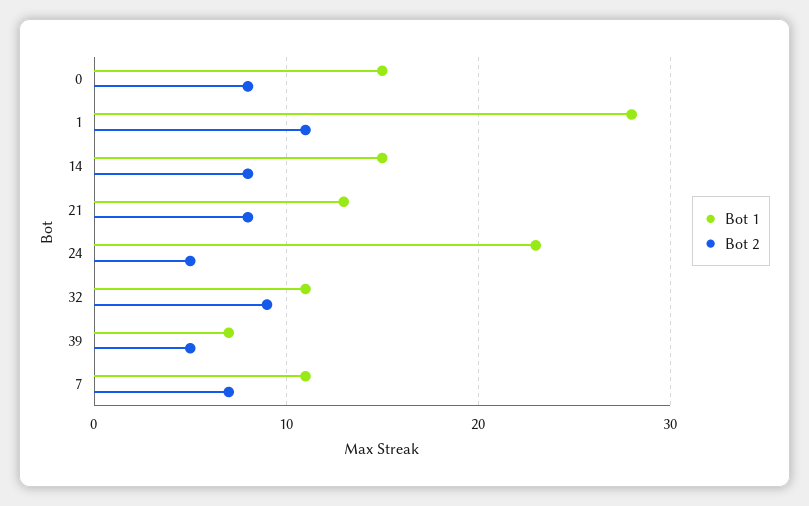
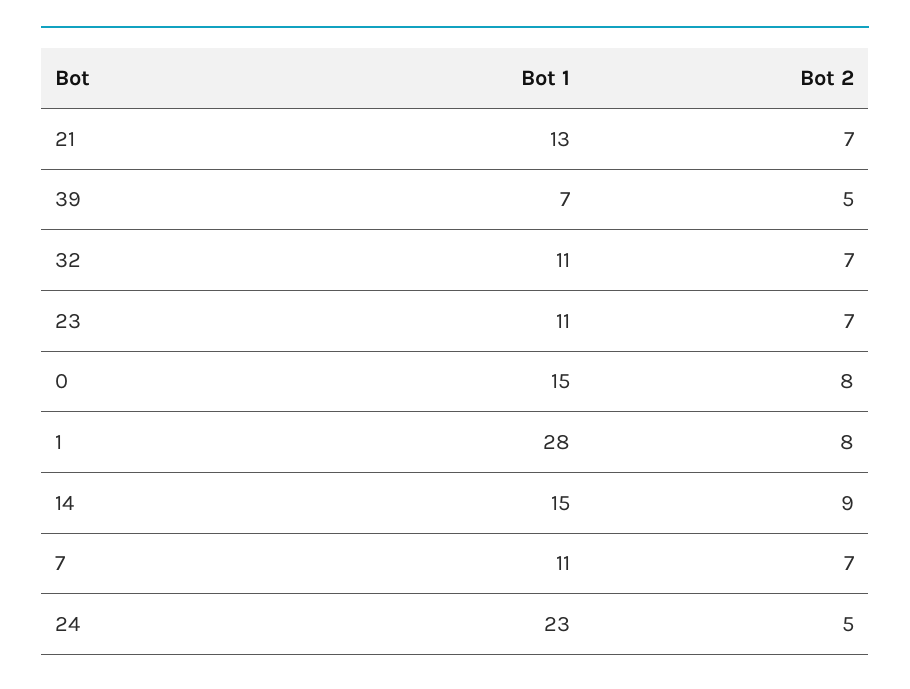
  {
    "Bot 1": {
      "0": 15,
      "1": 28,
      "14": 15,
      "21": 13,
      "24": 23,
      "32": 11,
      "39": 7,
-     "7": 11
+     "7": 11,
+     "23": 11
    },
    "Bot 2": {
      "0": 8,
-     "1": 11,
+     "1": 8,
-     "14": 8,
+     "14": 9,
-     "21": 8,
+     "21": 7,
      "24": 5,
-     "32": 9,
+     "32": 7,
      "39": 5,
-     "7": 7
+     "7": 7,
+     "23": 7
    }
  }

